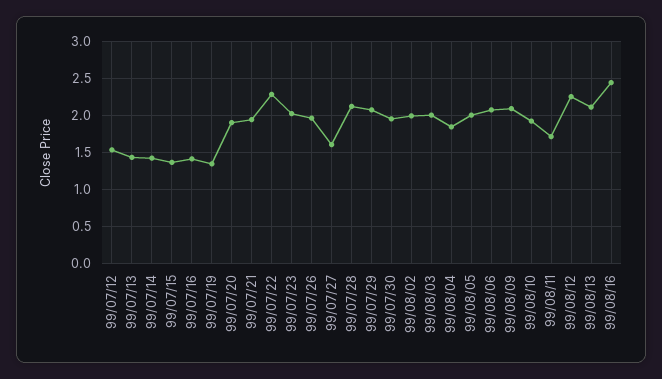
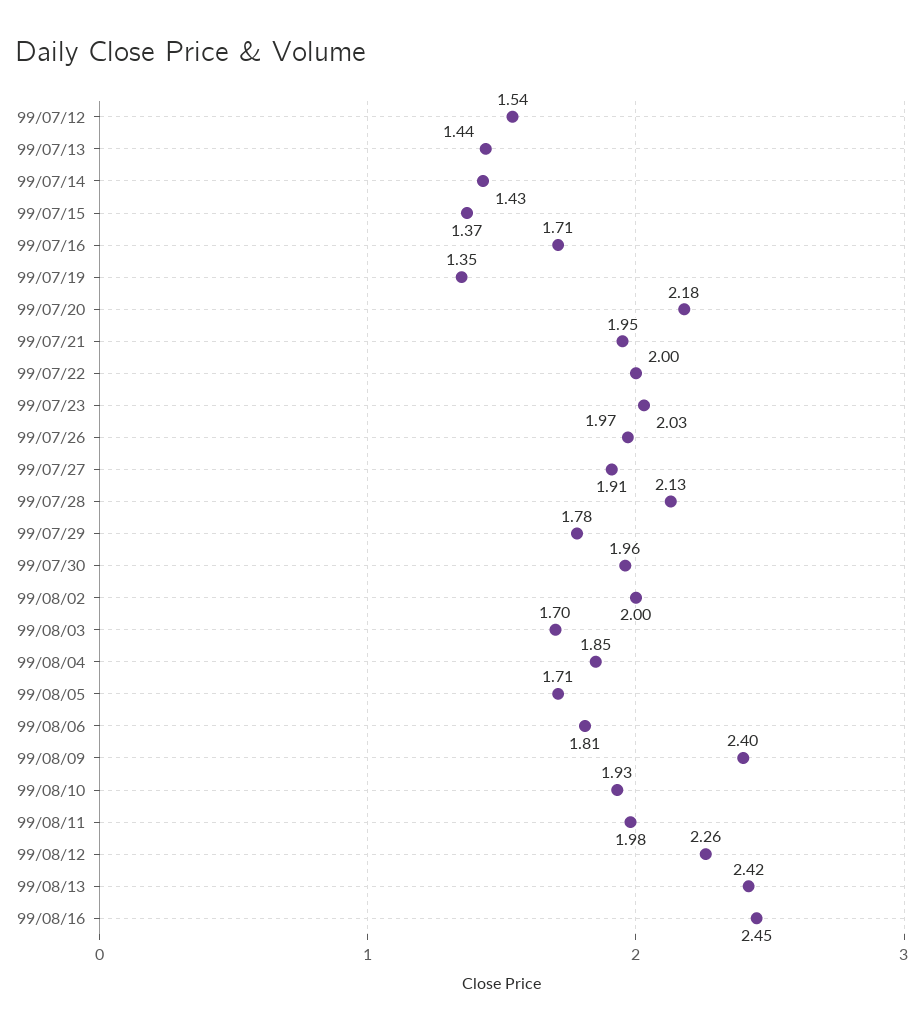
  {
    "99/07/12": 1.54,
    "99/07/13": 1.44,
    "99/07/14": 1.43,
    "99/07/15": 1.37,
-   "99/07/16": 1.4,
+   "99/07/16": 1.71,
    "99/07/19": 1.35,
-   "99/07/20": 1.9,
+   "99/07/20": 2.18,
    "99/07/21": 1.95,
-   "99/07/22": 2.3,
+   "99/07/22": 2,
    "99/07/23": 2.03,
    "99/07/26": 1.97,
-   "99/07/27": 1.6,
+   "99/07/27": 1.91,
    "99/07/28": 2.13,
-   "99/07/29": 2.1,
+   "99/07/29": 1.78,
    "99/07/30": 1.96,
    "99/08/02": 2,
-   "99/08/03": 2,
+   "99/08/03": 1.7,
    "99/08/04": 1.85,
-   "99/08/05": 2,
+   "99/08/05": 1.71,
-   "99/08/06": 2.1,
+   "99/08/06": 1.81,
-   "99/08/09": 2.1,
+   "99/08/09": 2.4,
    "99/08/10": 1.93,
-   "99/08/11": 1.7,
+   "99/08/11": 1.98,
    "99/08/12": 2.26,
-   "99/08/13": 2.1,
+   "99/08/13": 2.42,
    "99/08/16": 2.45
  }

